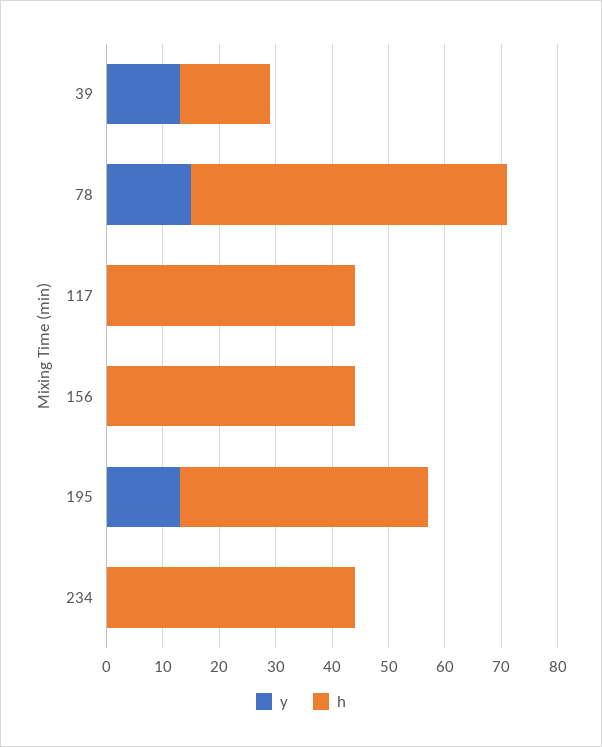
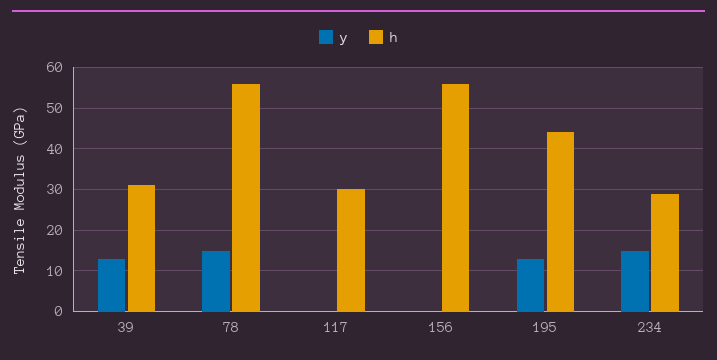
  {
    "y": {
      "39": 15,
      "78": 15,
      "117": 0,
      "156": 0,
      "195": 15,
-     "234": 0
+     "234": 15
    },
    "h": {
-     "39": 15,
+     "39": 30,
      "78": 55,
-     "117": 45,
+     "117": 30,
-     "156": 45,
+     "156": 55,
      "195": 45,
-     "234": 45
+     "234": 30
    }
  }

